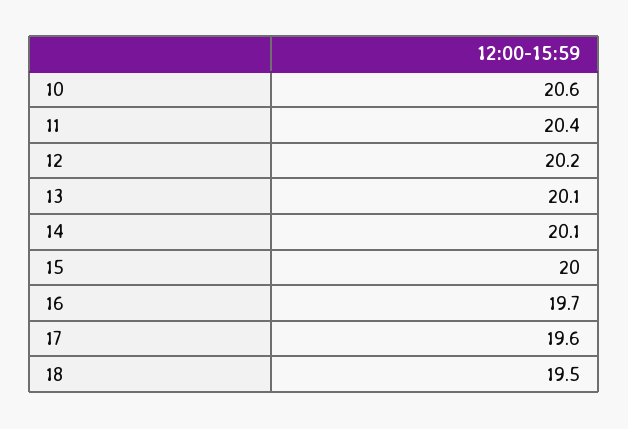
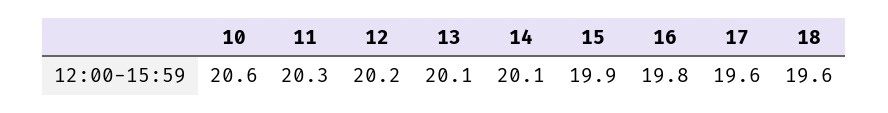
  {
    "10": 20.6,
-   "11": 20.4,
+   "11": 20.3,
    "12": 20.2,
    "13": 20.1,
    "14": 20.1,
-   "15": 20,
+   "15": 19.9,
-   "16": 19.7,
+   "16": 19.8,
    "17": 19.6,
-   "18": 19.5
+   "18": 19.6
  }

